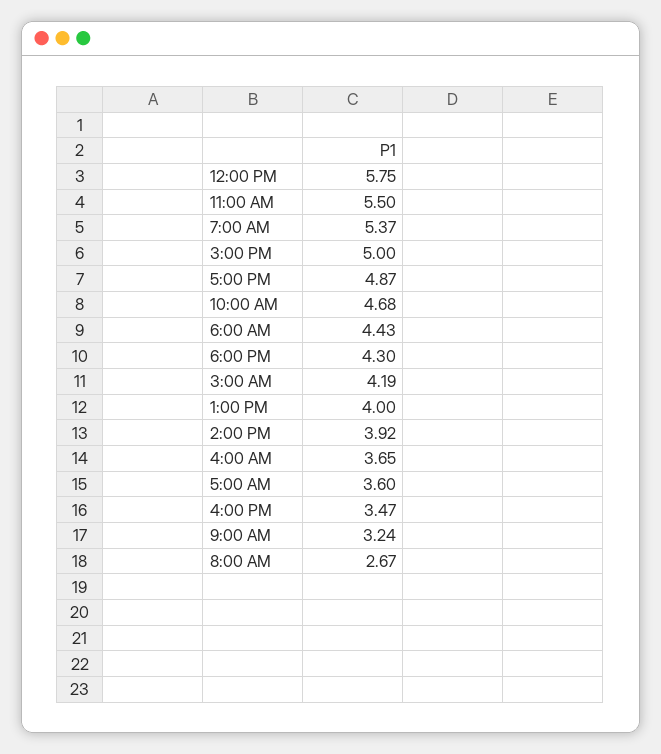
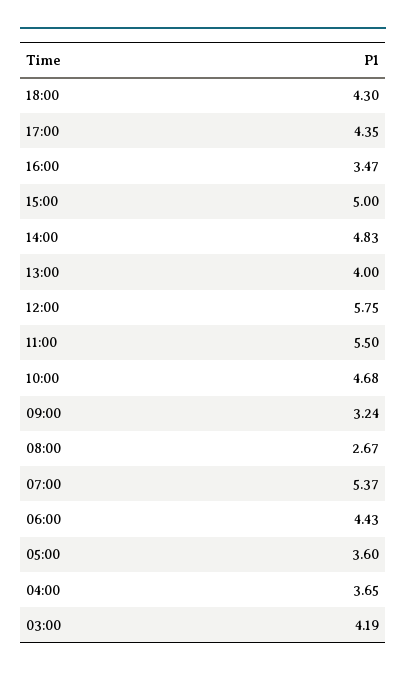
  {
    "12:00 PM": 5.75,
    "11:00 AM": 5.5,
    "7:00 AM": 5.37,
    "3:00 PM": 5,
-   "5:00 PM": 4.87,
+   "5:00 PM": 4.35,
    "10:00 AM": 4.68,
    "6:00 AM": 4.43,
    "6:00 PM": 4.3,
    "3:00 AM": 4.19,
    "1:00 PM": 4,
-   "2:00 PM": 3.92,
+   "2:00 PM": 4.83,
    "4:00 AM": 3.65,
    "5:00 AM": 3.6,
    "4:00 PM": 3.47,
    "9:00 AM": 3.24,
    "8:00 AM": 2.67
  }

